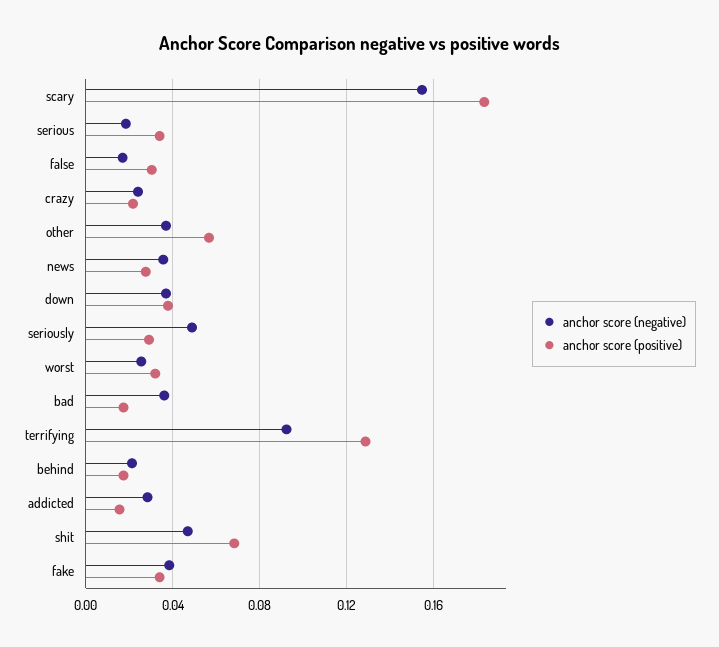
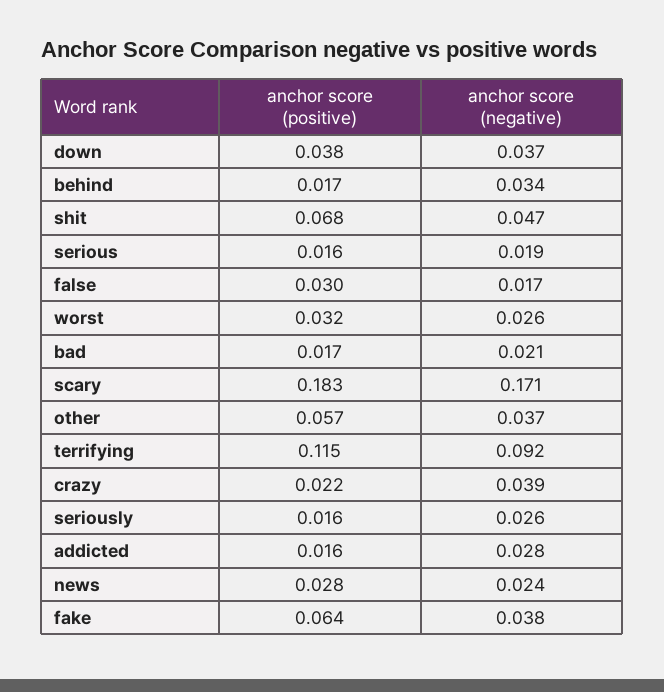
  {
    "anchor score (negative)": {
-     "scary": 0.155,
+     "scary": 0.171,
      "serious": 0.019,
      "false": 0.017,
-     "crazy": 0.025,
+     "crazy": 0.039,
      "other": 0.037,
-     "news": 0.035,
+     "news": 0.024,
      "down": 0.037,
-     "seriously": 0.05,
+     "seriously": 0.026,
      "worst": 0.026,
-     "bad": 0.035,
+     "bad": 0.021,
      "terrifying": 0.092,
-     "behind": 0.02,
+     "behind": 0.034,
      "addicted": 0.028,
      "shit": 0.047,
      "fake": 0.038
    },
    "anchor score (positive)": {
      "scary": 0.183,
-     "serious": 0.035,
+     "serious": 0.016,
      "false": 0.03,
      "crazy": 0.022,
      "other": 0.057,
      "news": 0.028,
      "down": 0.038,
-     "seriously": 0.03,
+     "seriously": 0.016,
      "worst": 0.032,
      "bad": 0.017,
-     "terrifying": 0.13,
+     "terrifying": 0.115,
      "behind": 0.017,
      "addicted": 0.016,
      "shit": 0.068,
-     "fake": 0.035
+     "fake": 0.064
    }
  }

